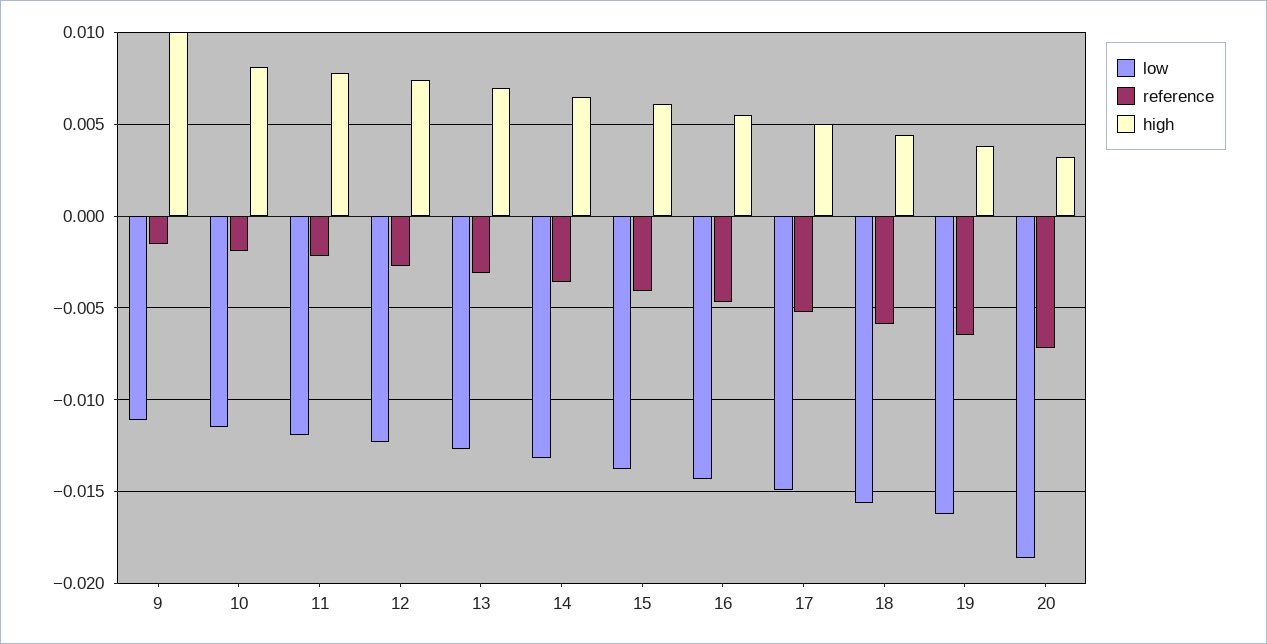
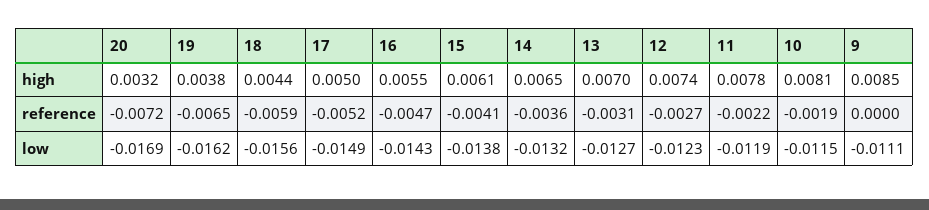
  {
    "low": {
      "9": -0.0111,
      "10": -0.0115,
      "11": -0.0119,
      "12": -0.0123,
      "13": -0.0127,
      "14": -0.0132,
      "15": -0.0138,
      "16": -0.0143,
      "17": -0.0149,
      "18": -0.0156,
      "19": -0.0162,
-     "20": -0.0185
+     "20": -0.0169
    },
    "reference": {
-     "9": -0.0015,
+     "9": 0,
      "10": -0.0019,
      "11": -0.0022,
      "12": -0.0027,
      "13": -0.0031,
      "14": -0.0036,
      "15": -0.0041,
      "16": -0.0047,
      "17": -0.0052,
      "18": -0.0059,
      "19": -0.0065,
      "20": -0.0072
    },
    "high": {
-     "9": 0.01,
+     "9": 0.0085,
      "10": 0.0081,
      "11": 0.0078,
      "12": 0.0074,
      "13": 0.007,
      "14": 0.0065,
      "15": 0.0061,
      "16": 0.0055,
      "17": 0.005,
      "18": 0.0044,
      "19": 0.0038,
      "20": 0.0032
    }
  }

